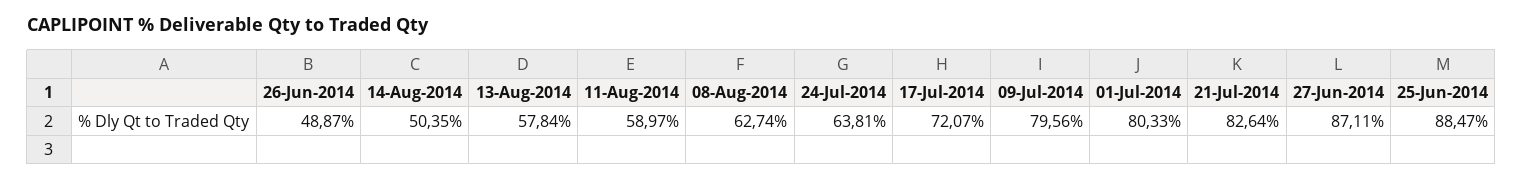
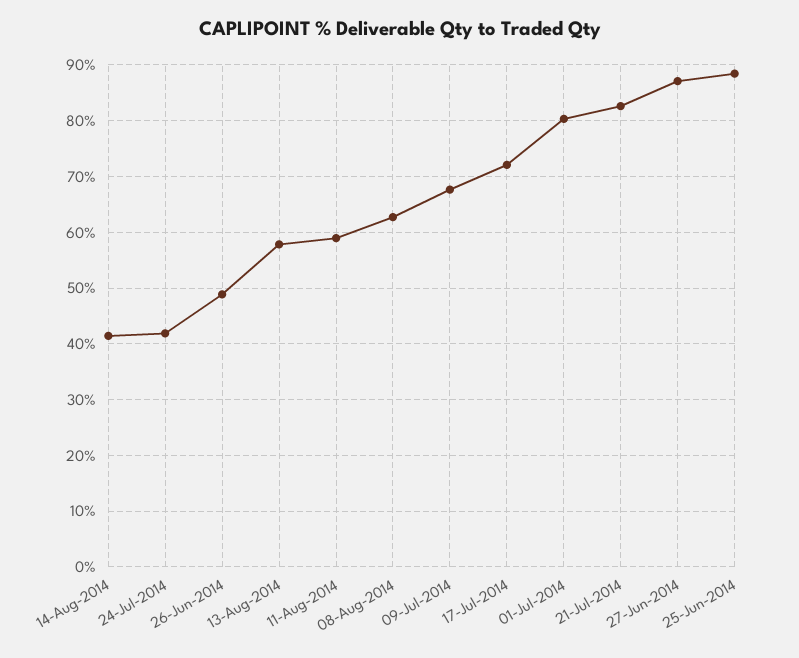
  {
    "26-Jun-2014": 48.87,
-   "14-Aug-2014": 50.35,
+   "14-Aug-2014": 42,
    "13-Aug-2014": 57.84,
    "11-Aug-2014": 58.97,
    "08-Aug-2014": 62.74,
-   "24-Jul-2014": 63.81,
+   "24-Jul-2014": 42,
    "17-Jul-2014": 72.07,
-   "09-Jul-2014": 79.56,
+   "09-Jul-2014": 68,
    "01-Jul-2014": 80.33,
    "21-Jul-2014": 82.64,
    "27-Jun-2014": 87.11,
    "25-Jun-2014": 88.47
  }

